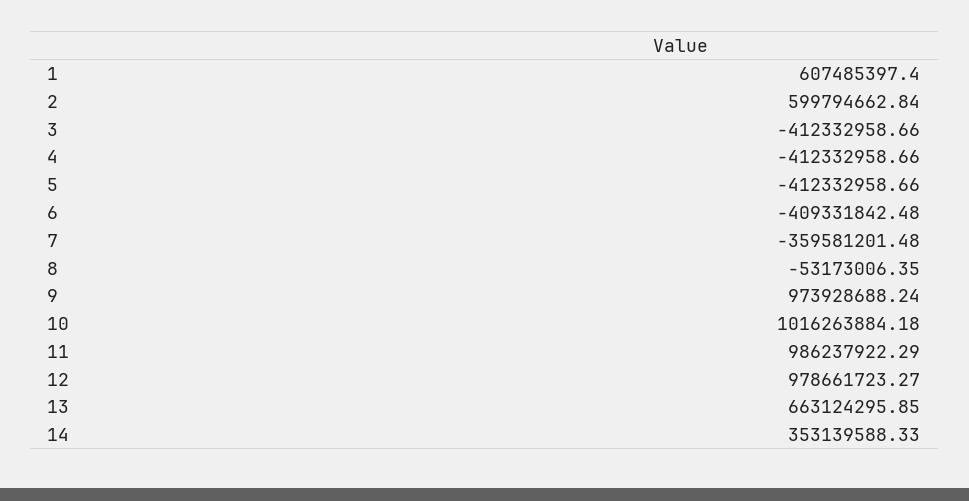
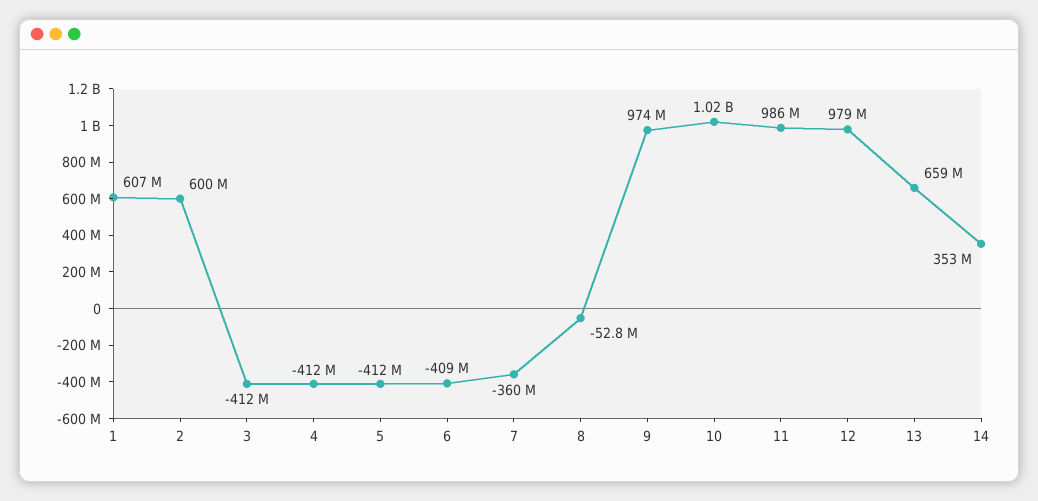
  {
    "1": 607485397.4,
    "2": 599794662.84,
    "3": -412332958.66,
    "4": -412332958.66,
    "5": -412332958.66,
    "6": -409331842.48,
    "7": -359581201.48,
-   "8": -53173006.35,
+   "8": -52800000,
    "9": 973928688.24,
    "10": 1016263884.18,
    "11": 986237922.29,
    "12": 978661723.27,
-   "13": 663124295.85,
+   "13": 659000000,
    "14": 353139588.33
  }

